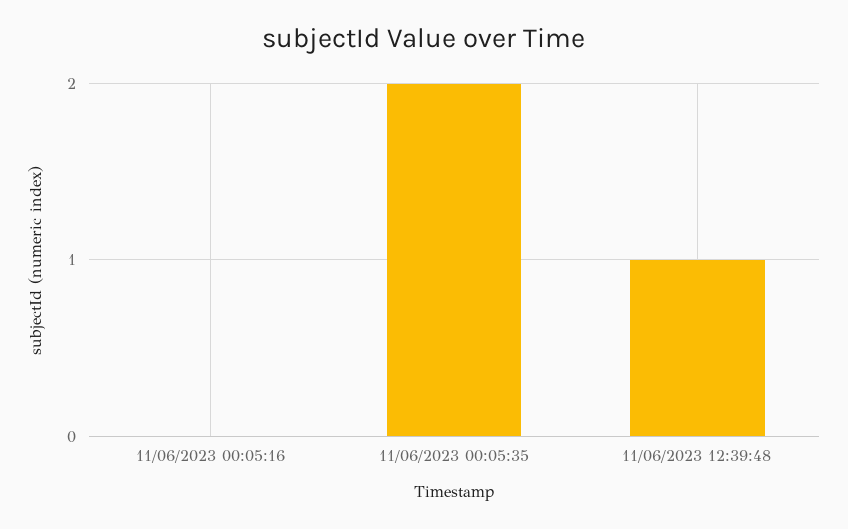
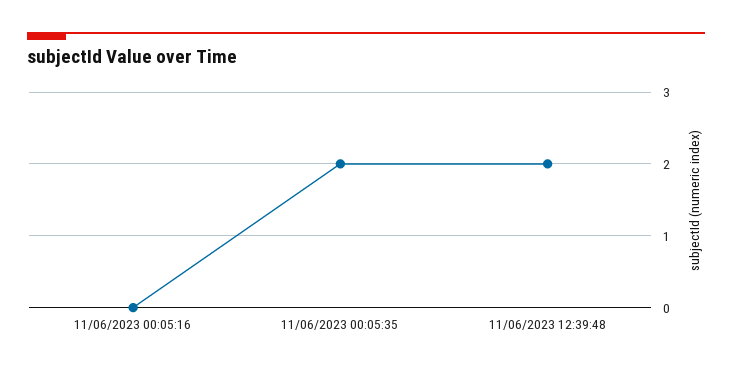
  {
    "11/06/2023 00:05:16": 0,
    "11/06/2023 00:05:35": 2,
-   "11/06/2023 12:39:48": 1
+   "11/06/2023 12:39:48": 2
  }

